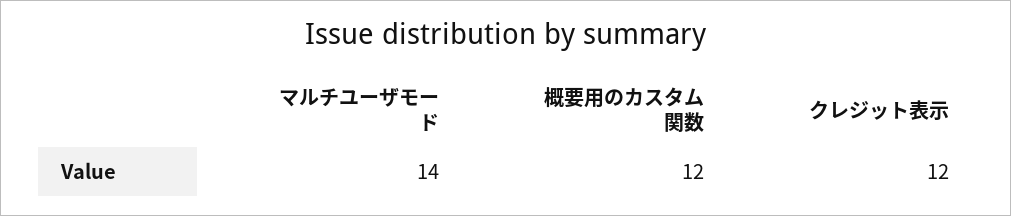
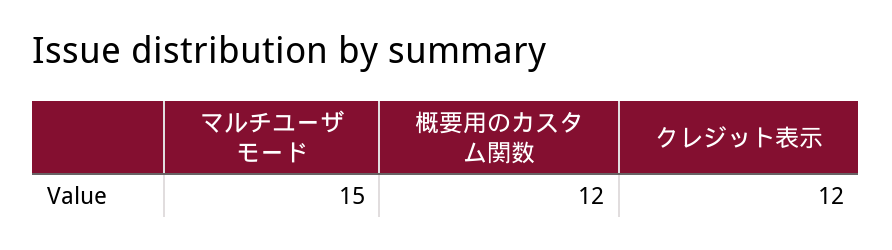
  {
-   "マルチユーザモード": 14,
+   "マルチユーザモード": 15,
    "概要用のカスタム関数": 12,
    "クレジット表示": 12
  }

